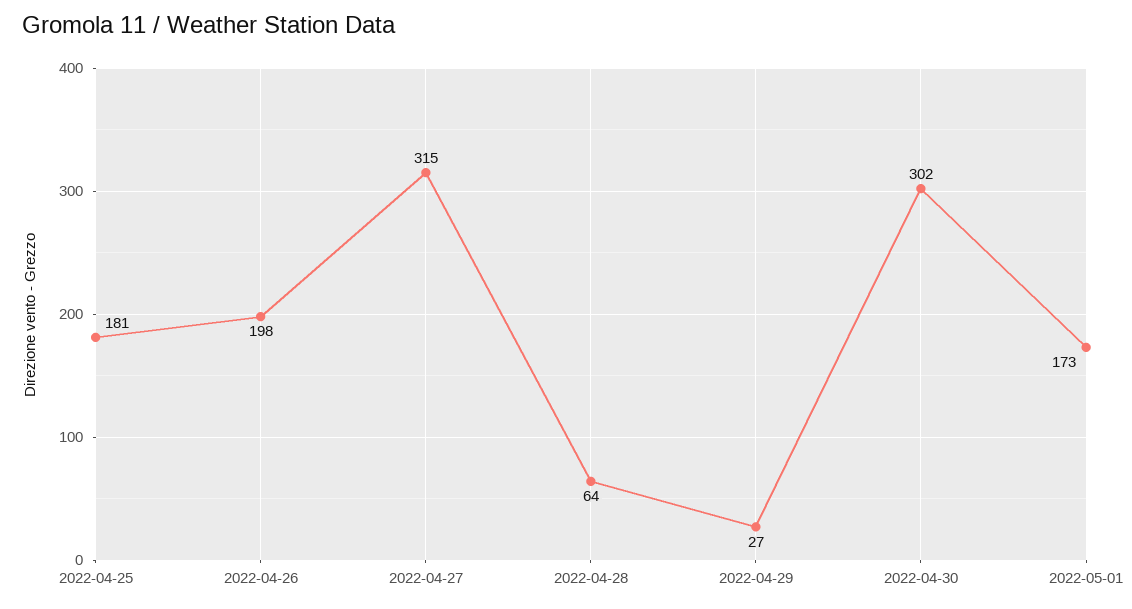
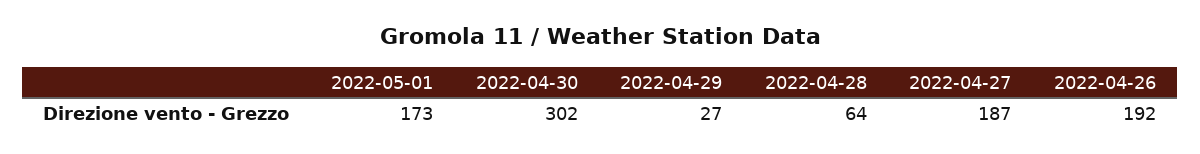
  {
-   "2022-04-25": 181,
-   "2022-04-26": 198,
+   "2022-04-26": 192,
-   "2022-04-27": 315,
+   "2022-04-27": 187,
    "2022-04-28": 64,
    "2022-04-29": 27,
    "2022-04-30": 302,
    "2022-05-01": 173
  }

